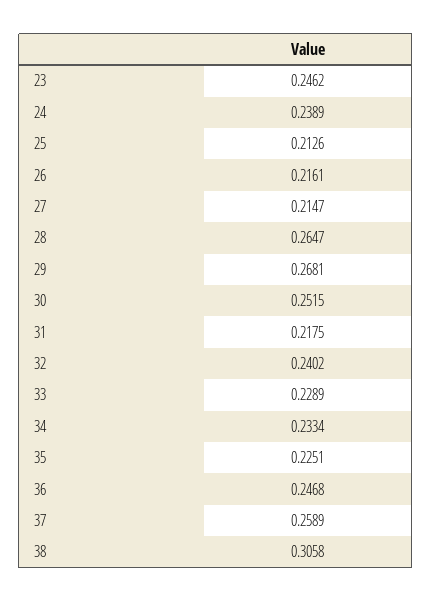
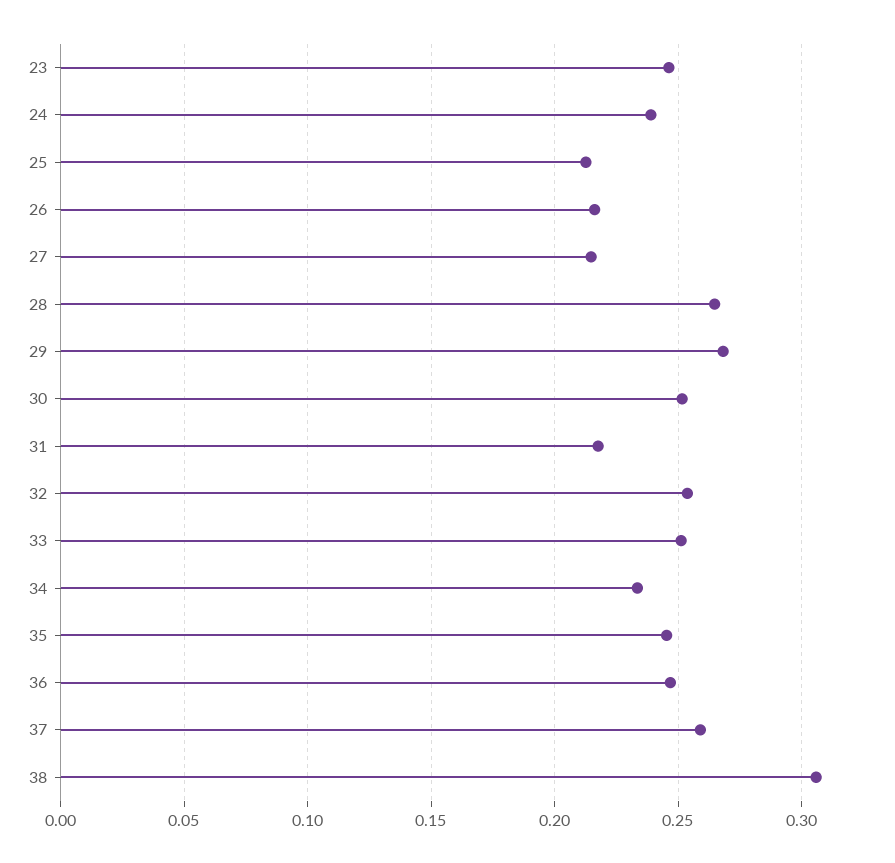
  {
    "23": 0.2462,
    "24": 0.2389,
    "25": 0.2126,
    "26": 0.2161,
    "27": 0.2147,
    "28": 0.2647,
    "29": 0.2681,
    "30": 0.2515,
    "31": 0.2175,
-   "32": 0.2402,
+   "32": 0.255,
-   "33": 0.2289,
+   "33": 0.25,
    "34": 0.2334,
-   "35": 0.2251,
+   "35": 0.245,
    "36": 0.2468,
    "37": 0.2589,
    "38": 0.3058
  }

